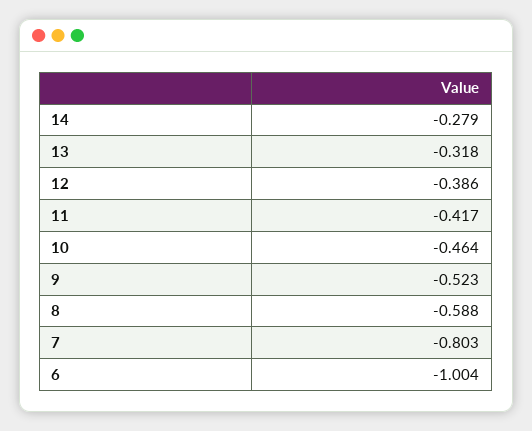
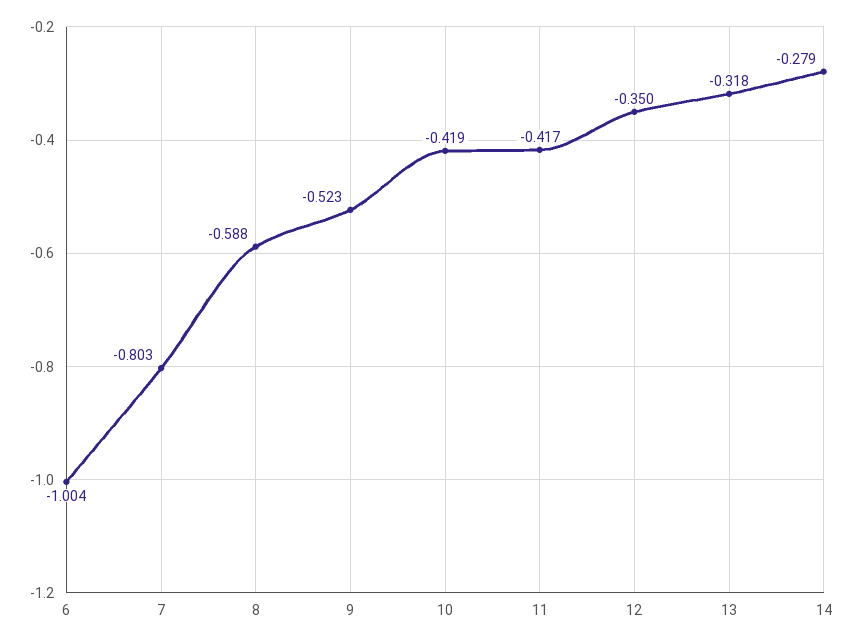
  {
    "14": -0.279,
    "13": -0.318,
-   "12": -0.386,
+   "12": -0.35,
    "11": -0.417,
-   "10": -0.464,
+   "10": -0.419,
    "9": -0.523,
    "8": -0.588,
    "7": -0.803,
    "6": -1.004
  }

